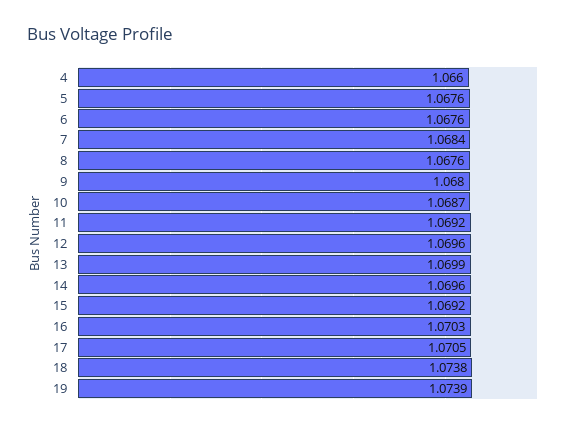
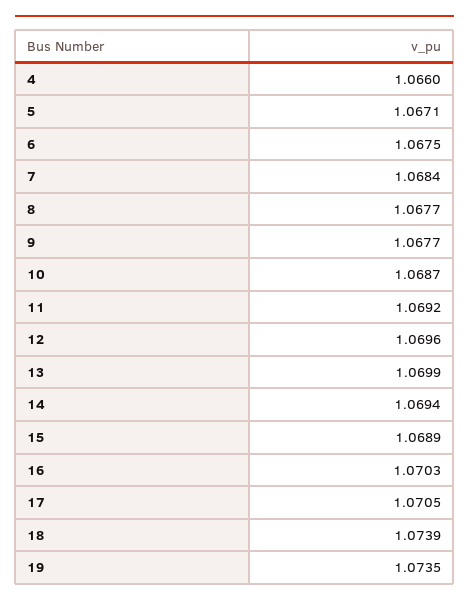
  {
    "4": 1.066,
-   "5": 1.0676,
+   "5": 1.0671,
-   "6": 1.0676,
+   "6": 1.0675,
    "7": 1.0684,
-   "8": 1.0676,
+   "8": 1.0677,
-   "9": 1.068,
+   "9": 1.0677,
    "10": 1.0687,
    "11": 1.0692,
    "12": 1.0696,
    "13": 1.0699,
-   "14": 1.0696,
+   "14": 1.0694,
-   "15": 1.0692,
+   "15": 1.0689,
    "16": 1.0703,
    "17": 1.0705,
-   "18": 1.0738,
+   "18": 1.0739,
-   "19": 1.0739
+   "19": 1.0735
  }

